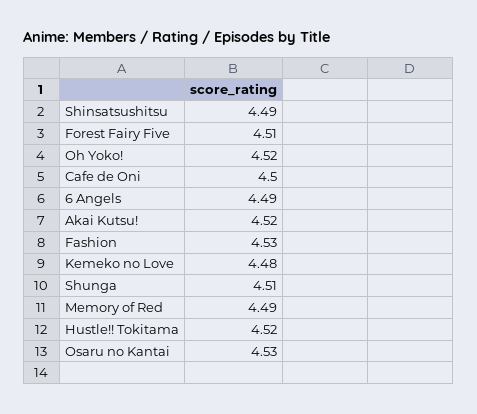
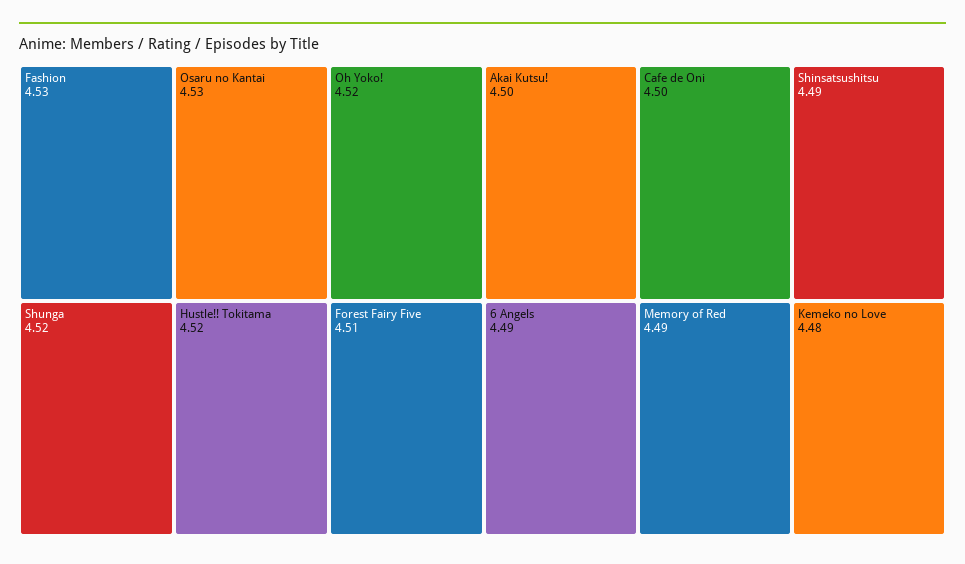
  {
    "Shinsatsushitsu": 4.49,
    "Forest Fairy Five": 4.51,
    "Oh Yoko!": 4.52,
    "Cafe de Oni": 4.5,
    "6 Angels": 4.49,
-   "Akai Kutsu!": 4.52,
+   "Akai Kutsu!": 4.5,
    "Fashion": 4.53,
    "Kemeko no Love": 4.48,
-   "Shunga": 4.51,
+   "Shunga": 4.52,
    "Memory of Red": 4.49,
    "Hustle!! Tokitama": 4.52,
    "Osaru no Kantai": 4.53
  }

